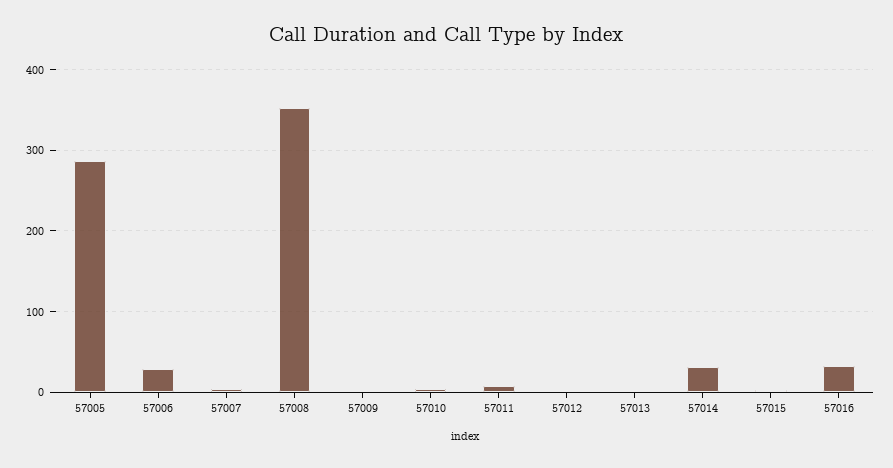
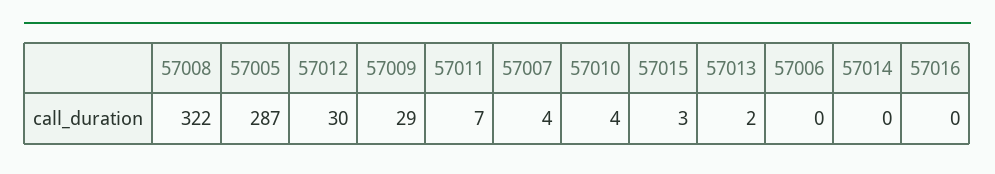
  {
    "57005": 287,
-   "57006": 30,
+   "57006": 0,
    "57007": 4,
-   "57008": 350,
+   "57008": 322,
-   "57009": 0,
+   "57009": 29,
    "57010": 4,
    "57011": 7,
-   "57012": 0,
+   "57012": 30,
    "57013": 2,
-   "57014": 30,
+   "57014": 0,
    "57015": 3,
-   "57016": 30
+   "57016": 0
  }

